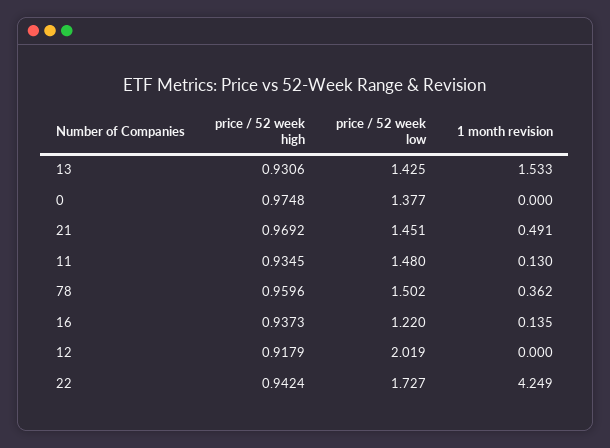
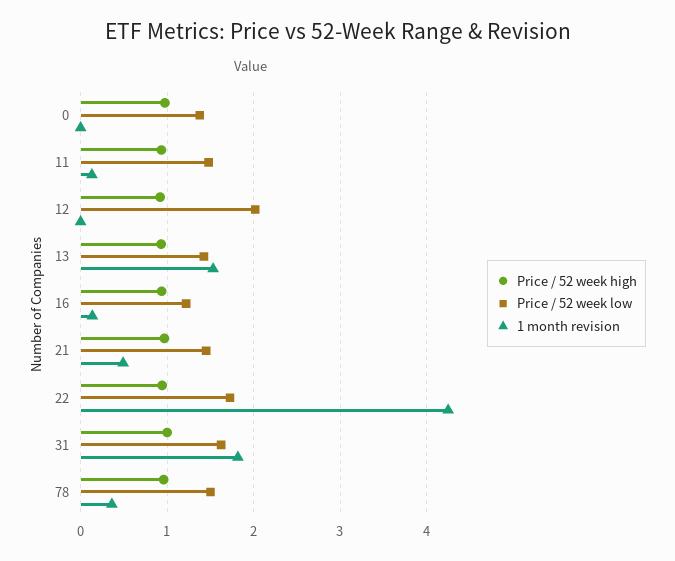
  {
    "price / 52 week high": {
      "13": 0.9306,
      "0": 0.9748,
      "21": 0.9692,
      "11": 0.9345,
      "78": 0.9596,
      "16": 0.9373,
      "12": 0.9179,
-     "22": 0.9424
+     "22": 0.9424,
+     "31": 1
    },
    "price / 52 week low": {
      "13": 1.425,
      "0": 1.377,
      "21": 1.451,
      "11": 1.48,
      "78": 1.502,
      "16": 1.22,
      "12": 2.019,
-     "22": 1.727
+     "22": 1.727,
+     "31": 1.6
    },
    "1 month revision": {
      "13": 1.533,
      "0": 0,
      "21": 0.491,
      "11": 0.13,
      "78": 0.362,
      "16": 0.135,
      "12": 0,
-     "22": 4.249
+     "22": 4.249,
+     "31": 1.8
    }
  }

